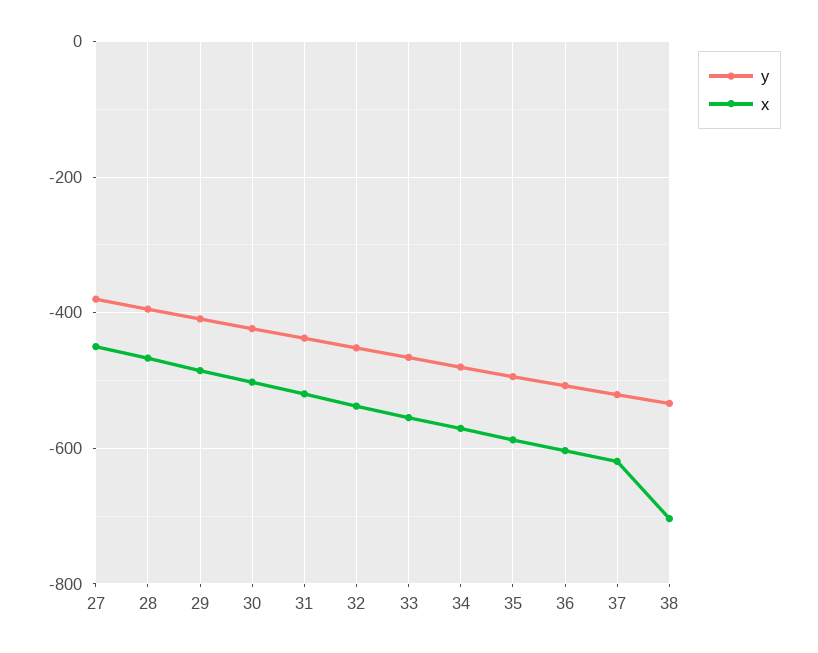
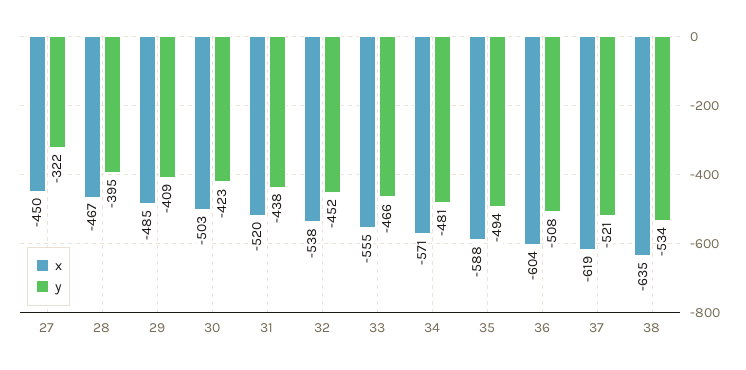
  {
    "y": {
-     "27": -380,
+     "27": -322,
      "28": -395,
      "29": -409,
      "30": -423,
      "31": -438,
      "32": -452,
      "33": -466,
      "34": -481,
      "35": -494,
      "36": -508,
      "37": -521,
      "38": -534
    },
    "x": {
      "27": -450,
      "28": -467,
      "29": -485,
      "30": -503,
      "31": -520,
      "32": -538,
      "33": -555,
      "34": -571,
      "35": -588,
      "36": -604,
      "37": -619,
-     "38": -700
+     "38": -635
    }
  }

